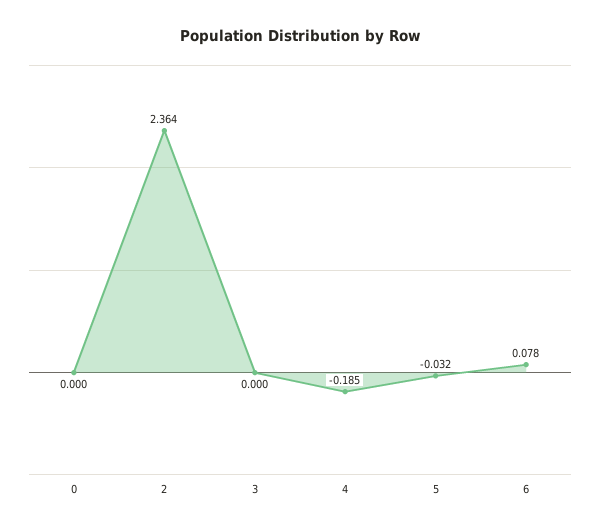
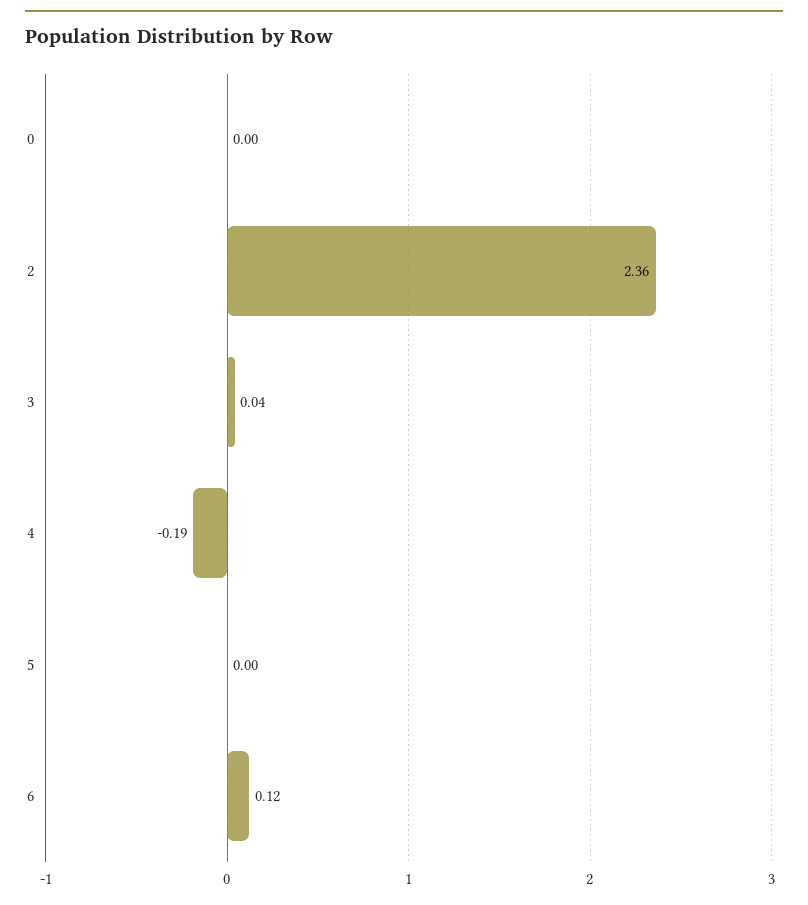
  {
    "0": 0,
    "2": 2.364,
-   "3": 0,
+   "3": 0.04,
    "4": -0.185,
-   "5": -0.032,
+   "5": 0,
-   "6": 0.078
+   "6": 0.12
  }

